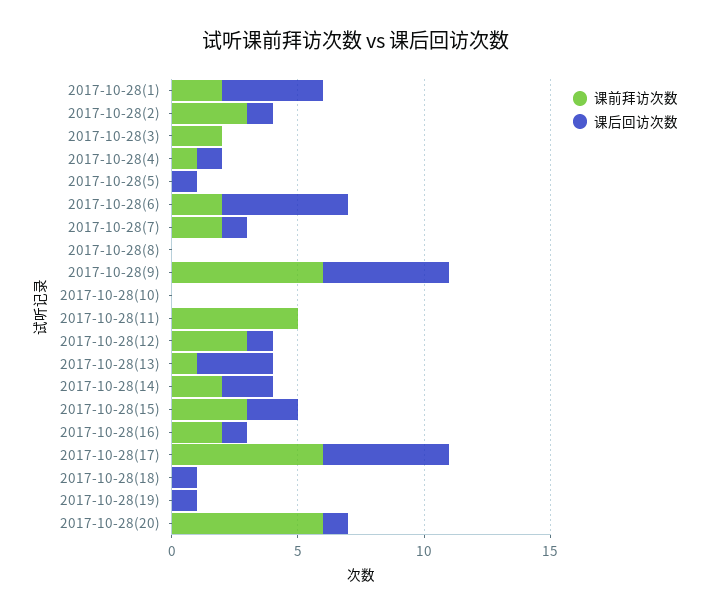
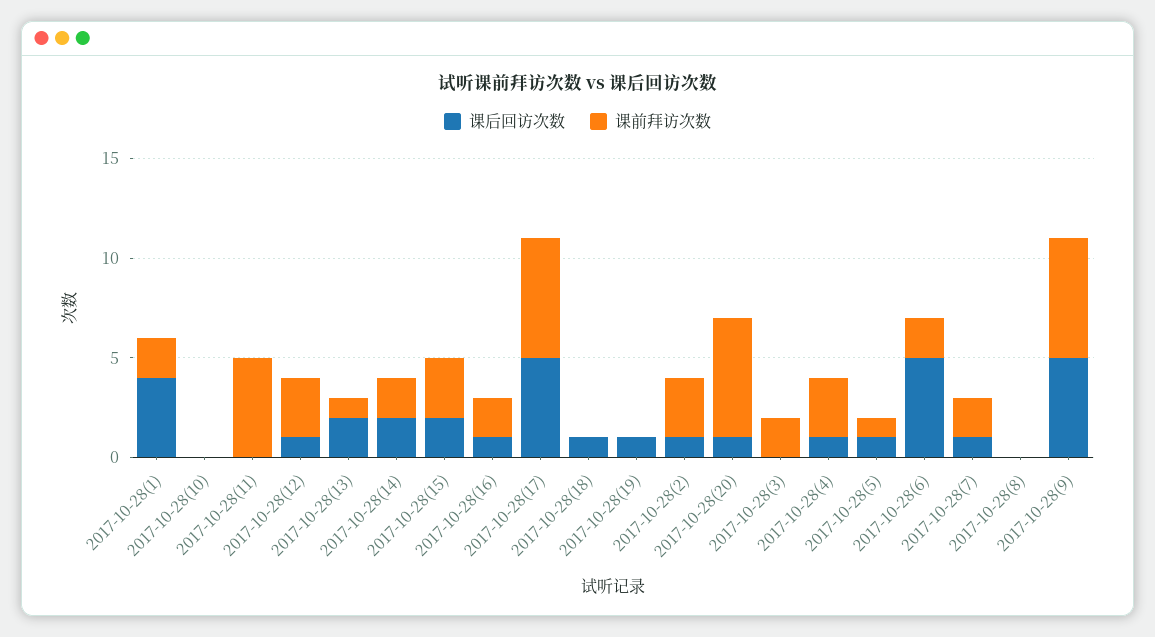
  {
    "课前拜访次数": {
      "2017-10-28(1)": 2,
      "2017-10-28(2)": 3,
      "2017-10-28(3)": 2,
-     "2017-10-28(4)": 1,
+     "2017-10-28(4)": 3,
-     "2017-10-28(5)": 0,
+     "2017-10-28(5)": 1,
      "2017-10-28(6)": 2,
      "2017-10-28(7)": 2,
      "2017-10-28(8)": 0,
      "2017-10-28(9)": 6,
      "2017-10-28(10)": 0,
      "2017-10-28(11)": 5,
      "2017-10-28(12)": 3,
      "2017-10-28(13)": 1,
      "2017-10-28(14)": 2,
      "2017-10-28(15)": 3,
      "2017-10-28(16)": 2,
      "2017-10-28(17)": 6,
      "2017-10-28(18)": 0,
      "2017-10-28(19)": 0,
      "2017-10-28(20)": 6
    },
    "课后回访次数": {
      "2017-10-28(1)": 4,
      "2017-10-28(2)": 1,
      "2017-10-28(3)": 0,
      "2017-10-28(4)": 1,
      "2017-10-28(5)": 1,
      "2017-10-28(6)": 5,
      "2017-10-28(7)": 1,
      "2017-10-28(8)": 0,
      "2017-10-28(9)": 5,
      "2017-10-28(10)": 0,
      "2017-10-28(11)": 0,
      "2017-10-28(12)": 1,
-     "2017-10-28(13)": 3,
+     "2017-10-28(13)": 2,
      "2017-10-28(14)": 2,
      "2017-10-28(15)": 2,
      "2017-10-28(16)": 1,
      "2017-10-28(17)": 5,
      "2017-10-28(18)": 1,
      "2017-10-28(19)": 1,
      "2017-10-28(20)": 1
    }
  }

